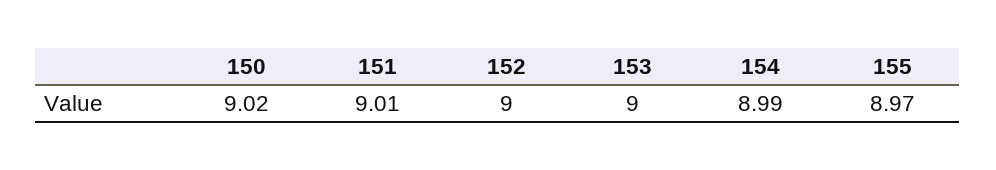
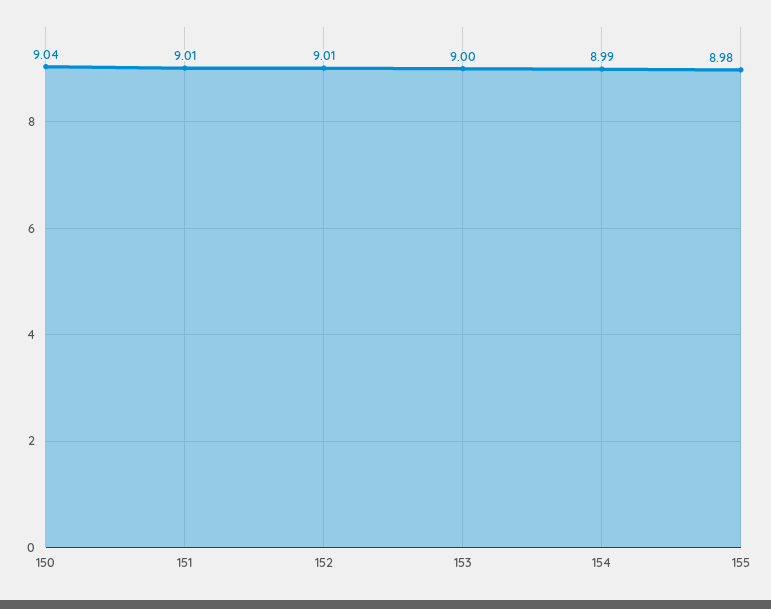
  {
-   "150": 9.02,
+   "150": 9.04,
    "151": 9.01,
-   "152": 9,
+   "152": 9.01,
    "153": 9,
    "154": 8.99,
-   "155": 8.97
+   "155": 8.98
  }

